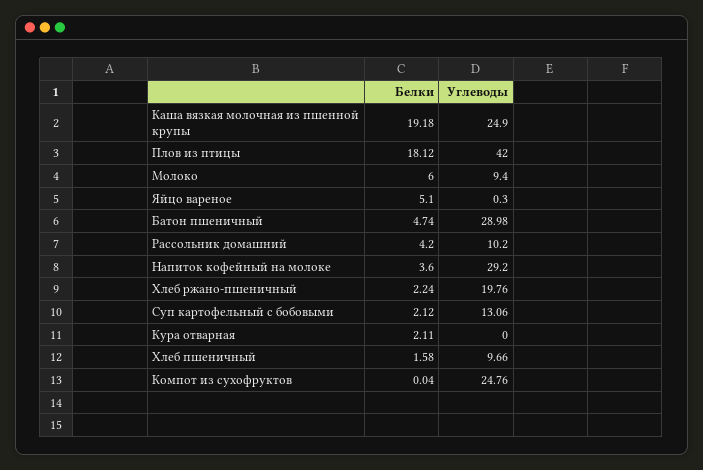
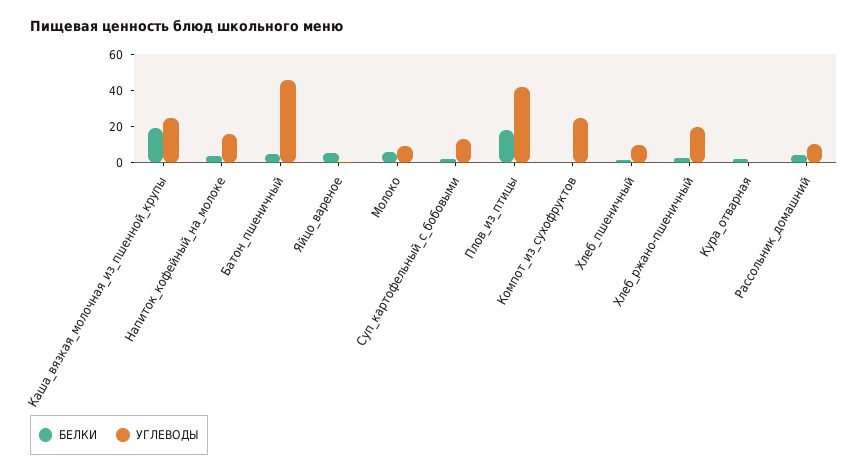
  {
    "Белки": {
      "Каша вязкая молочная из пшенной крупы": 19.18,
      "Плов из птицы": 18.12,
      "Молоко": 6,
      "Яйцо вареное": 5.1,
      "Батон пшеничный": 4.74,
      "Рассольник домашний": 4.2,
      "Напиток кофейный на молоке": 3.6,
      "Хлеб ржано-пшеничный": 2.24,
      "Суп картофельный с бобовыми": 2.12,
      "Кура отварная": 2.11,
      "Хлеб пшеничный": 1.58,
      "Компот из сухофруктов": 0.04
    },
    "Углеводы": {
      "Каша вязкая молочная из пшенной крупы": 24.9,
      "Плов из птицы": 42,
      "Молоко": 9.4,
      "Яйцо вареное": 0.3,
-     "Батон пшеничный": 28.98,
+     "Батон пшеничный": 45,
      "Рассольник домашний": 10.2,
-     "Напиток кофейный на молоке": 29.2,
+     "Напиток кофейный на молоке": 15,
      "Хлеб ржано-пшеничный": 19.76,
      "Суп картофельный с бобовыми": 13.06,
      "Кура отварная": 0,
      "Хлеб пшеничный": 9.66,
      "Компот из сухофруктов": 24.76
    }
  }

